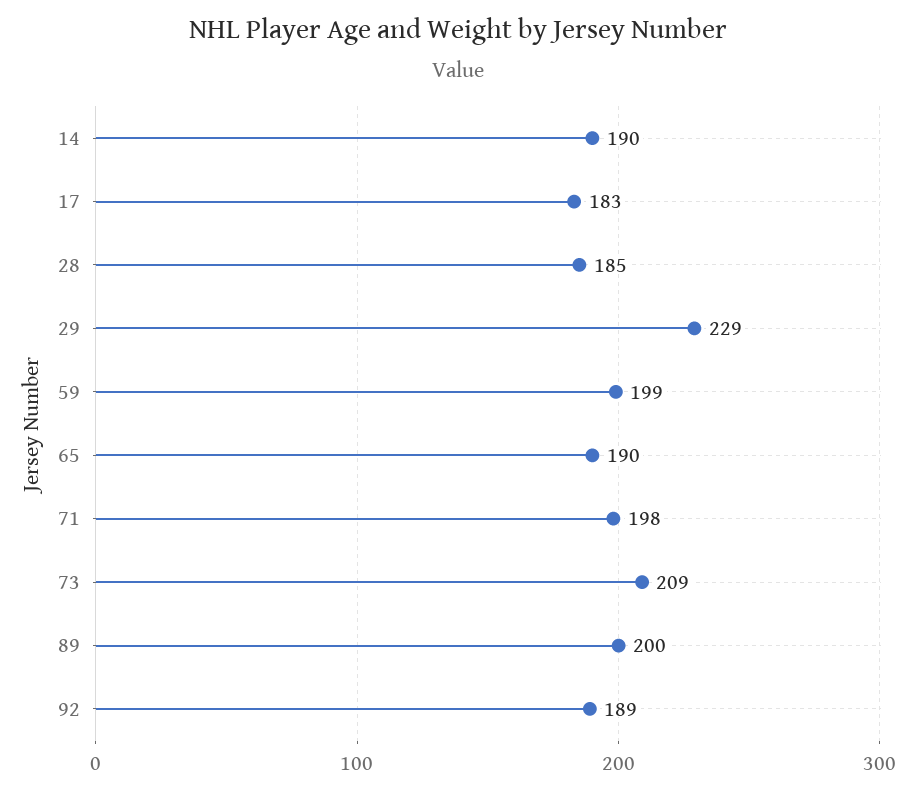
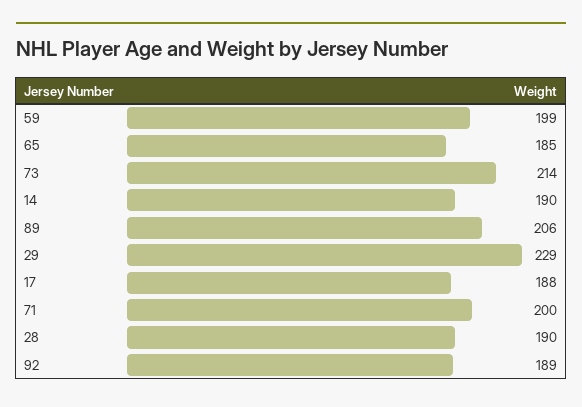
  {
    "14": 190,
-   "17": 183,
+   "17": 188,
-   "28": 185,
+   "28": 190,
    "29": 229,
    "59": 199,
-   "65": 190,
+   "65": 185,
-   "71": 198,
+   "71": 200,
-   "73": 209,
+   "73": 214,
-   "89": 200,
+   "89": 206,
    "92": 189
  }

